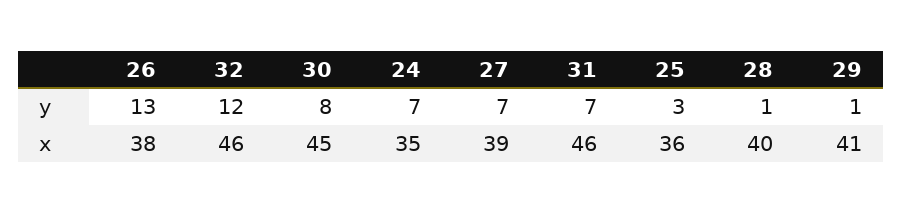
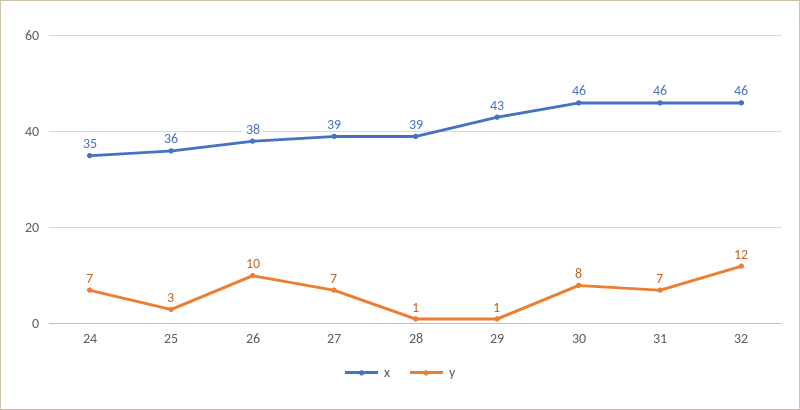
  {
    "y": {
-     "26": 13,
+     "26": 10,
      "32": 12,
      "30": 8,
      "24": 7,
      "27": 7,
      "31": 7,
      "25": 3,
      "28": 1,
      "29": 1
    },
    "x": {
      "26": 38,
      "32": 46,
-     "30": 45,
+     "30": 46,
      "24": 35,
      "27": 39,
      "31": 46,
      "25": 36,
-     "28": 40,
+     "28": 39,
-     "29": 41
+     "29": 43
    }
  }

